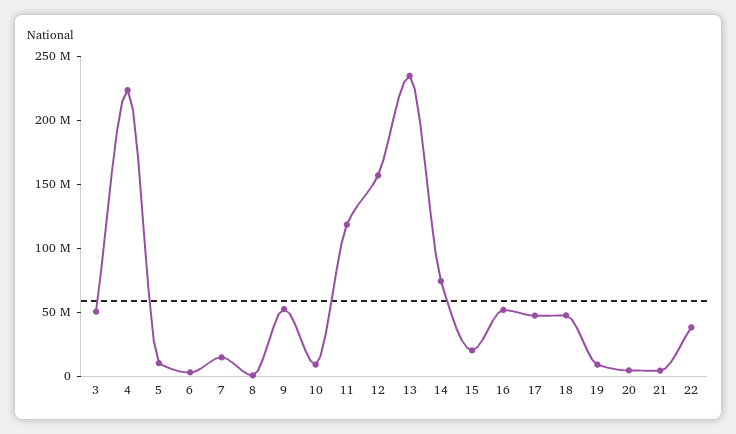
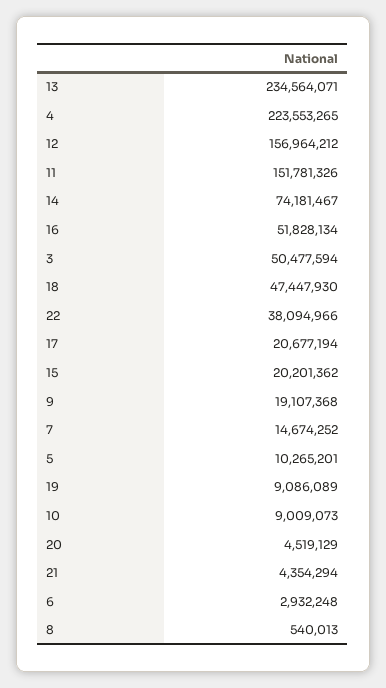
  {
    "3": 50477594,
    "4": 223553265,
    "5": 10265201,
    "6": 2932248,
    "7": 14674252,
    "8": 540013,
-   "9": 50000000,
+   "9": 19107368,
    "10": 9009073,
-   "11": 120000000,
+   "11": 151781326,
    "12": 156964212,
    "13": 234564071,
    "14": 74181467,
    "15": 20201362,
    "16": 51828134,
-   "17": 50000000,
+   "17": 20677194,
    "18": 47447930,
    "19": 9086089,
    "20": 4519129,
    "21": 4354294,
    "22": 38094966
  }

